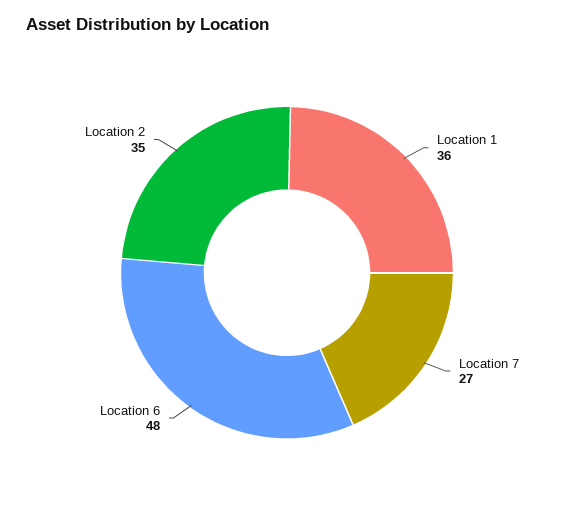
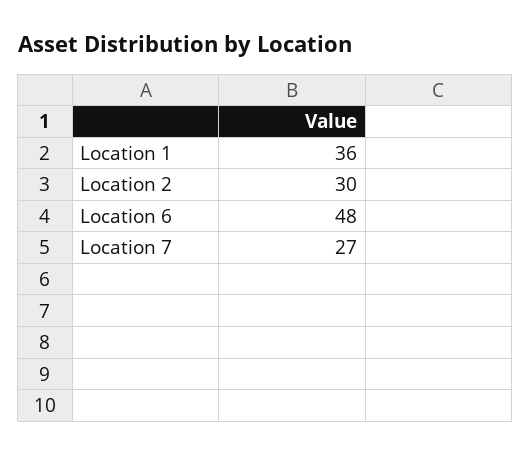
  {
    "Location 1": 36,
    "Location 7": 27,
    "Location 6": 48,
-   "Location 2": 35
+   "Location 2": 30
  }

